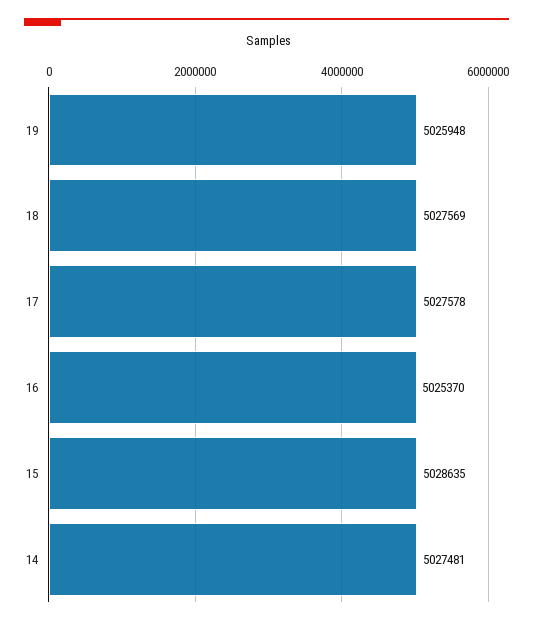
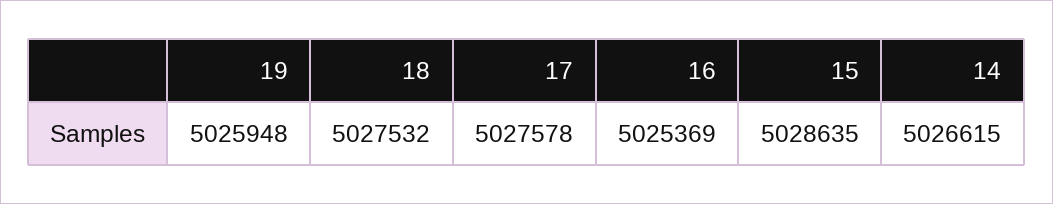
  {
    "19": 5025948,
-   "18": 5027569,
+   "18": 5027532,
    "17": 5027578,
-   "16": 5025370,
+   "16": 5025369,
    "15": 5028635,
-   "14": 5027481
+   "14": 5026615
  }

